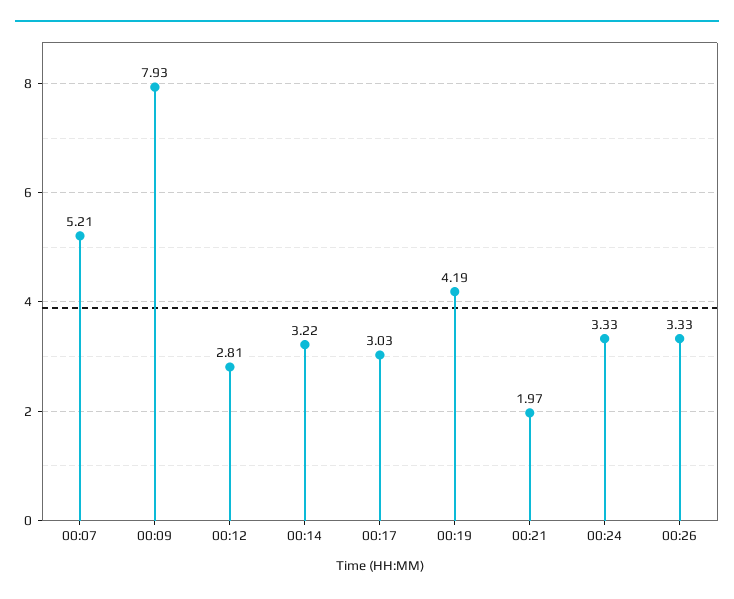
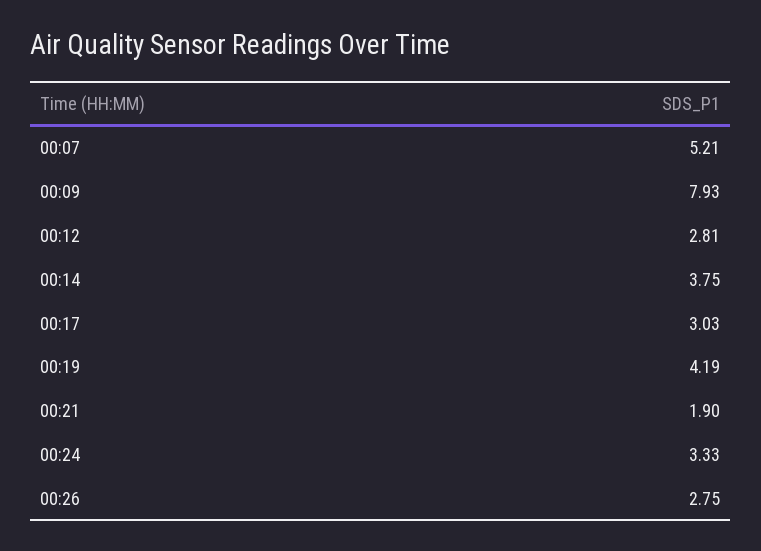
  {
    "00:07": 5.21,
    "00:09": 7.93,
    "00:12": 2.81,
-   "00:14": 3.22,
+   "00:14": 3.75,
    "00:17": 3.03,
    "00:19": 4.19,
-   "00:21": 1.97,
+   "00:21": 1.9,
    "00:24": 3.33,
-   "00:26": 3.33
+   "00:26": 2.75
  }

